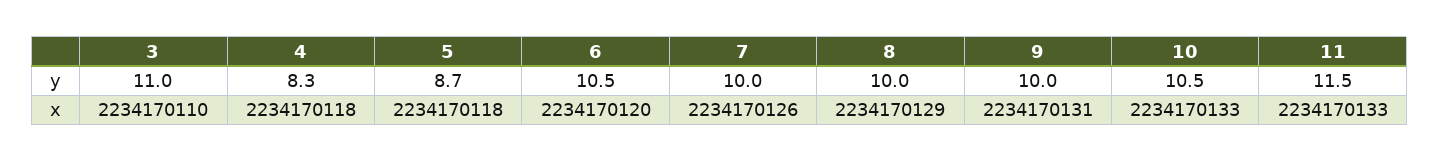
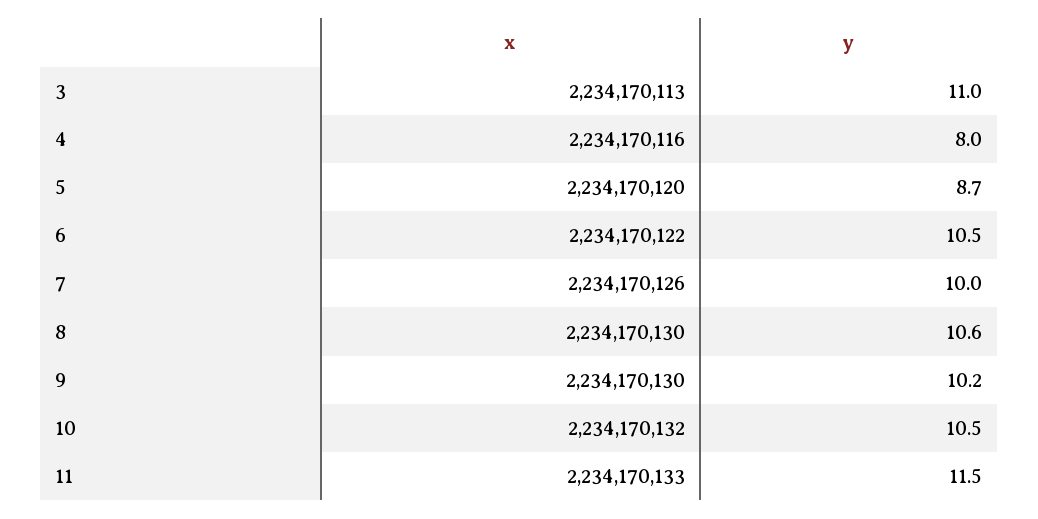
  {
    "3": {
      "y": 11,
-     "x": 2234170110
+     "x": 2234170113
    },
    "4": {
-     "y": 8.3,
+     "y": 8,
-     "x": 2234170118
+     "x": 2234170116
    },
    "5": {
      "y": 8.7,
-     "x": 2234170118
+     "x": 2234170120
    },
    "6": {
      "y": 10.5,
-     "x": 2234170120
+     "x": 2234170122
    },
    "7": {
      "y": 10,
      "x": 2234170126
    },
    "8": {
-     "y": 10,
+     "y": 10.6,
-     "x": 2234170129
+     "x": 2234170130
    },
    "9": {
-     "y": 10,
+     "y": 10.2,
-     "x": 2234170131
+     "x": 2234170130
    },
    "10": {
      "y": 10.5,
-     "x": 2234170133
+     "x": 2234170132
    },
    "11": {
      "y": 11.5,
      "x": 2234170133
    }
  }

